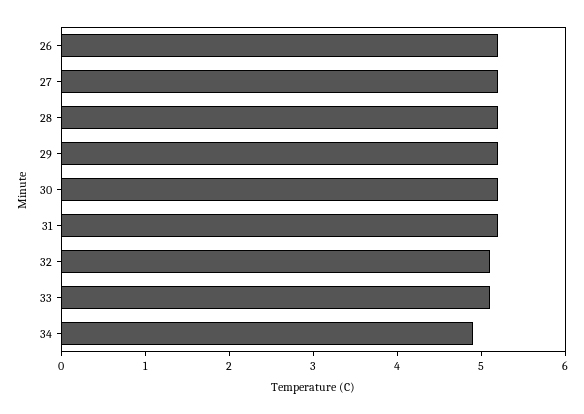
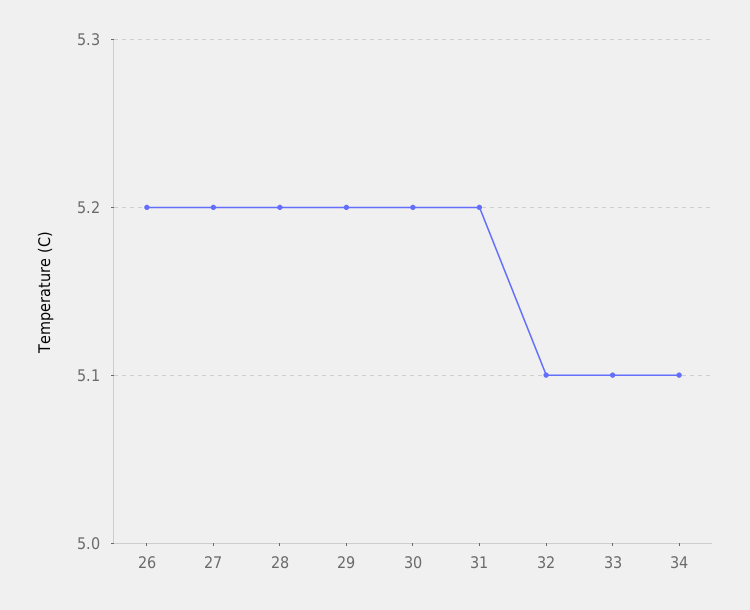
  {
    "26": 5.2,
    "27": 5.2,
    "28": 5.2,
    "29": 5.2,
    "30": 5.2,
    "31": 5.2,
    "32": 5.1,
    "33": 5.1,
-   "34": 4.9
+   "34": 5.1
  }

